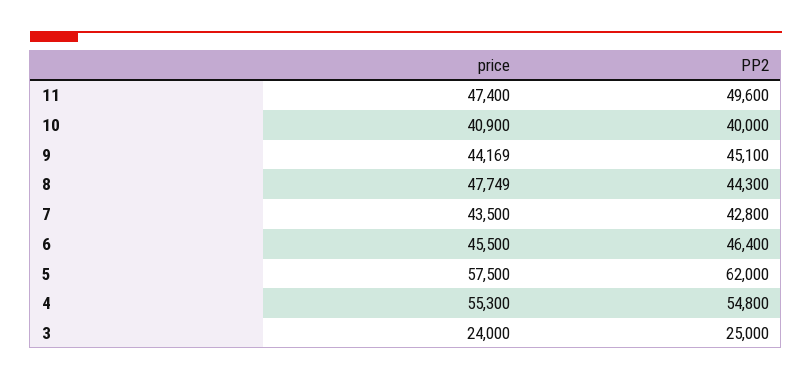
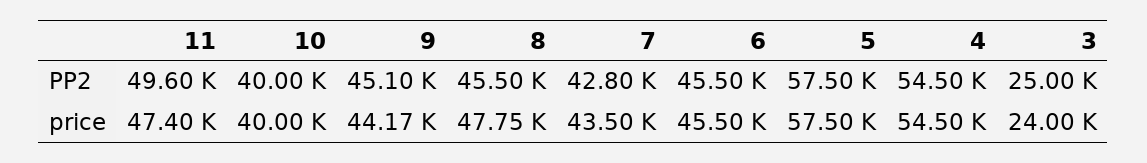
  {
    "price": {
      "11": 47400,
-     "10": 40900,
+     "10": 40000,
      "9": 44169,
      "8": 47749,
      "7": 43500,
      "6": 45500,
      "5": 57500,
-     "4": 55300,
+     "4": 54500,
      "3": 24000
    },
    "PP2": {
      "11": 49600,
      "10": 40000,
      "9": 45100,
-     "8": 44300,
+     "8": 45500,
      "7": 42800,
-     "6": 46400,
+     "6": 45500,
-     "5": 62000,
+     "5": 57500,
-     "4": 54800,
+     "4": 54500,
      "3": 25000
    }
  }

